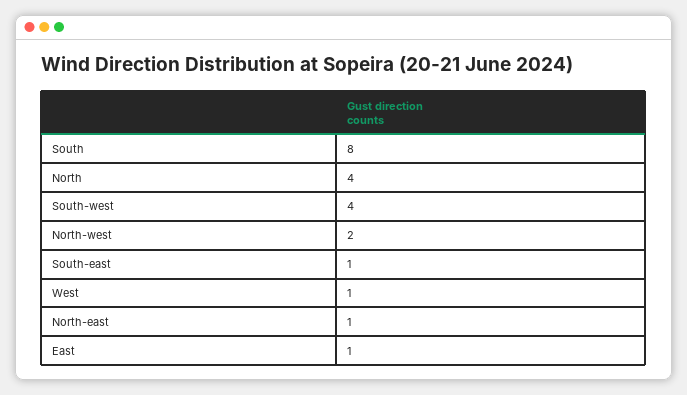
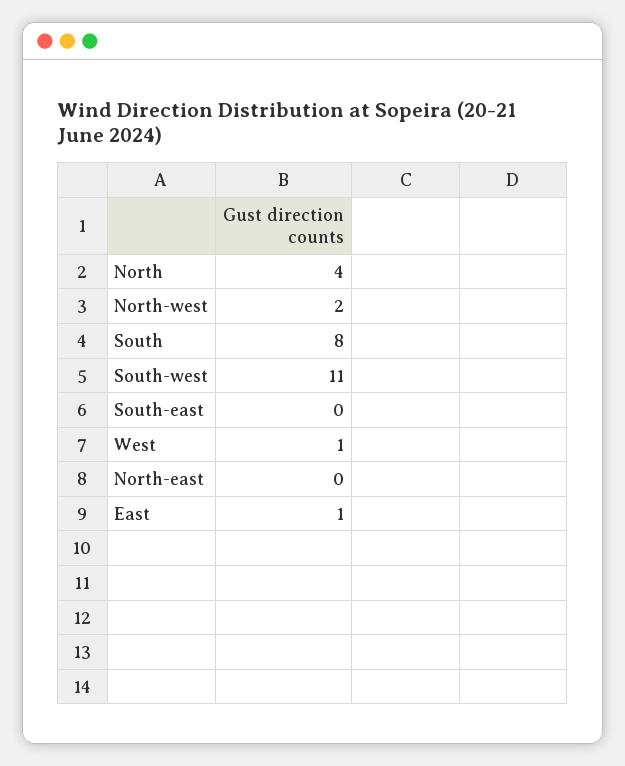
  {
    "South": 8,
    "North": 4,
-   "South-west": 4,
+   "South-west": 11,
    "North-west": 2,
-   "South-east": 1,
+   "South-east": 0,
    "West": 1,
-   "North-east": 1,
+   "North-east": 0,
    "East": 1
  }

